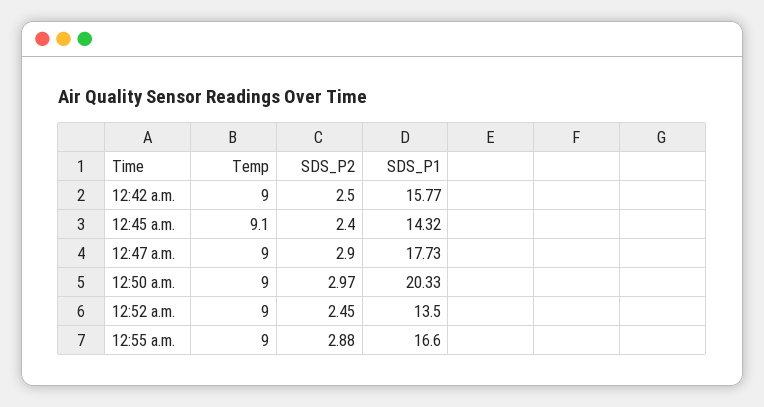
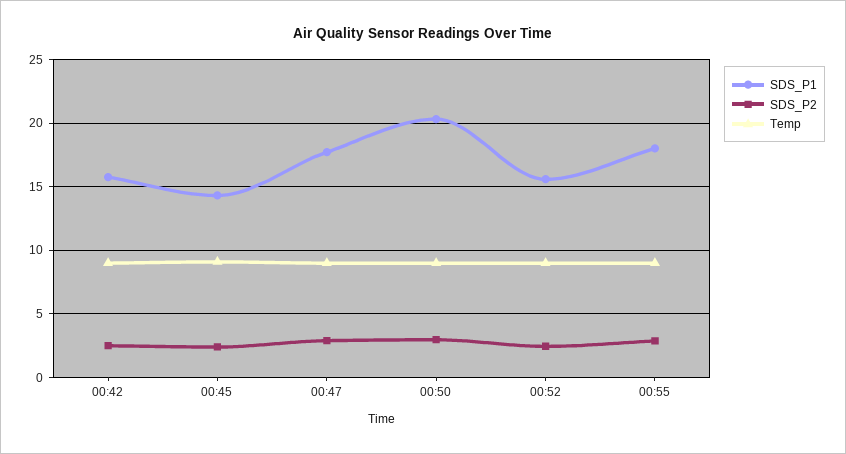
  {
    "Temp": {
      "12:42 a.m.": 9,
      "12:45 a.m.": 9.1,
      "12:47 a.m.": 9,
      "12:50 a.m.": 9,
      "12:52 a.m.": 9,
      "12:55 a.m.": 9
    },
    "SDS_P2": {
      "12:42 a.m.": 2.5,
      "12:45 a.m.": 2.4,
      "12:47 a.m.": 2.9,
      "12:50 a.m.": 2.97,
      "12:52 a.m.": 2.45,
      "12:55 a.m.": 2.88
    },
    "SDS_P1": {
      "12:42 a.m.": 15.77,
      "12:45 a.m.": 14.32,
      "12:47 a.m.": 17.73,
      "12:50 a.m.": 20.33,
-     "12:52 a.m.": 13.5,
+     "12:52 a.m.": 15.5,
-     "12:55 a.m.": 16.6
+     "12:55 a.m.": 18
    }
  }

